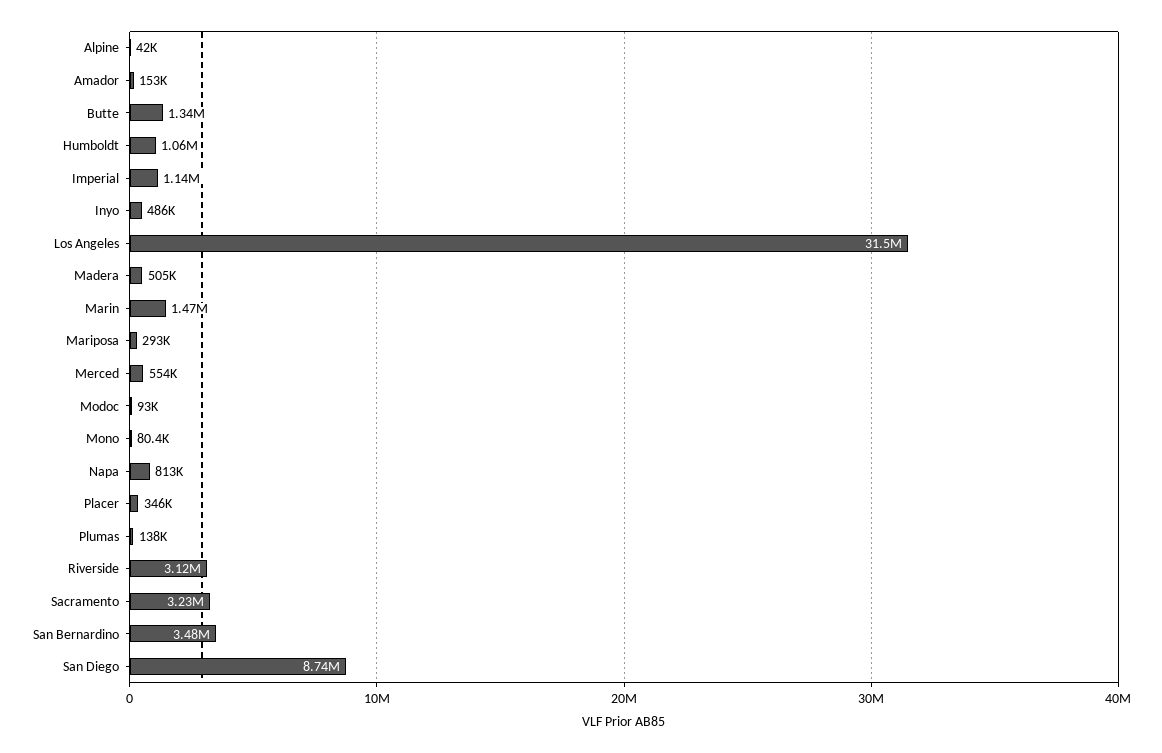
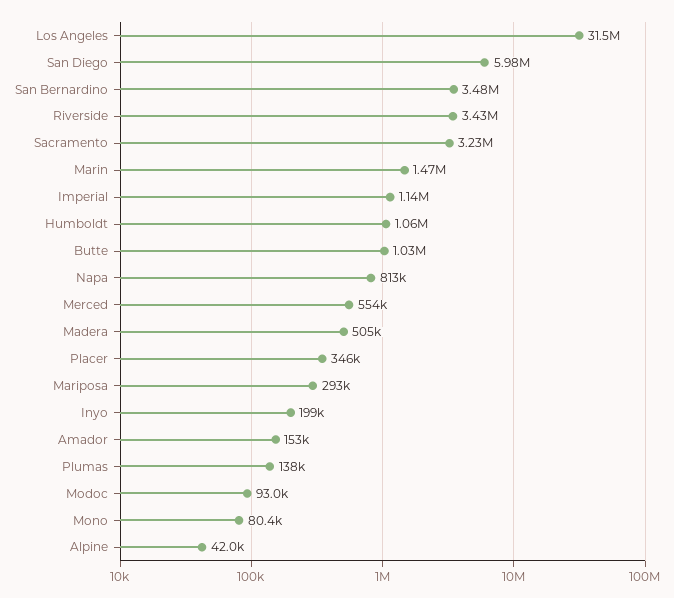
  {
    "Alpine": 42000,
    "Amador": 153000,
-   "Butte": 1340000,
+   "Butte": 1030000,
    "Humboldt": 1060000,
    "Imperial": 1140000,
-   "Inyo": 486000,
+   "Inyo": 199000,
    "Los Angeles": 31500000,
    "Madera": 505000,
    "Marin": 1470000,
    "Mariposa": 293000,
    "Merced": 554000,
    "Modoc": 93000,
    "Mono": 80400,
    "Napa": 813000,
    "Placer": 346000,
    "Plumas": 138000,
-   "Riverside": 3120000,
+   "Riverside": 3430000,
    "Sacramento": 3230000,
    "San Bernardino": 3480000,
-   "San Diego": 8740000
+   "San Diego": 5980000
  }

